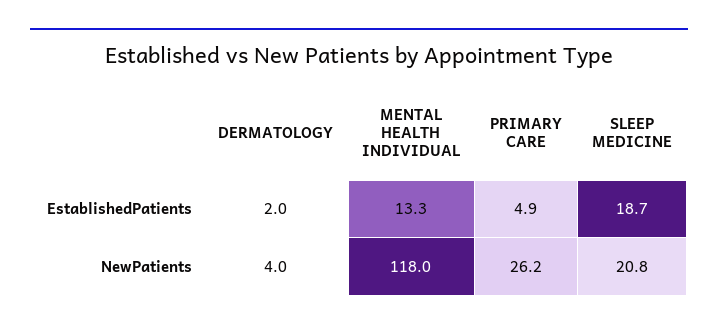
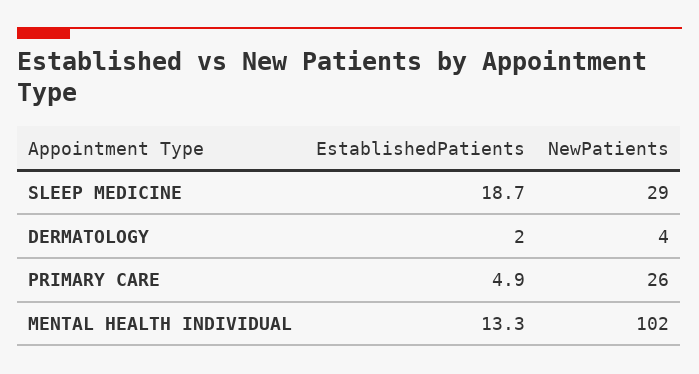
  {
    "DERMATOLOGY": {
      "EstablishedPatients": 2,
      "NewPatients": 4
    },
    "MENTAL HEALTH INDIVIDUAL": {
      "EstablishedPatients": 13.3,
-     "NewPatients": 118
+     "NewPatients": 102
    },
    "PRIMARY CARE": {
      "EstablishedPatients": 4.9,
      "NewPatients": 26.2
    },
    "SLEEP MEDICINE": {
      "EstablishedPatients": 18.7,
-     "NewPatients": 20.8
+     "NewPatients": 29
    }
  }

